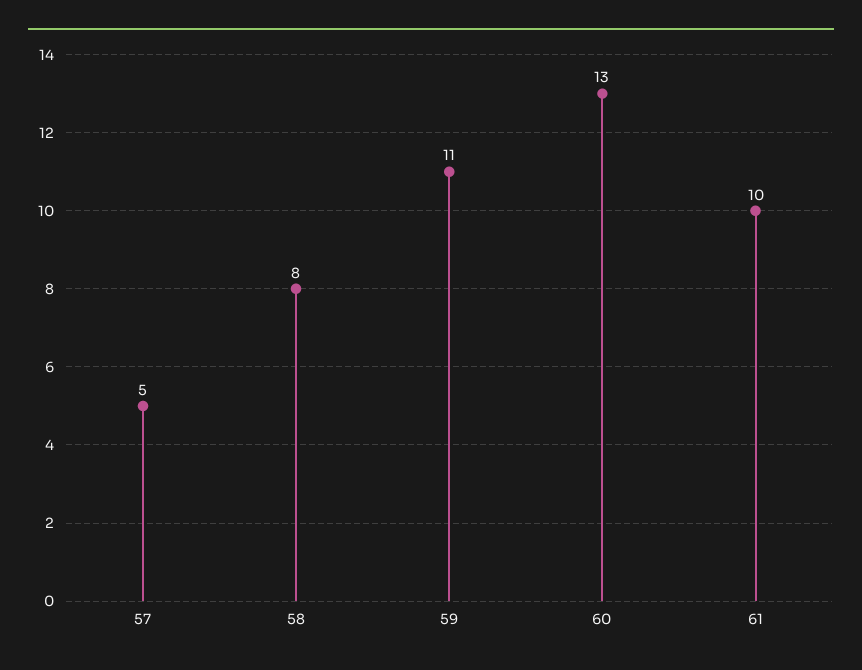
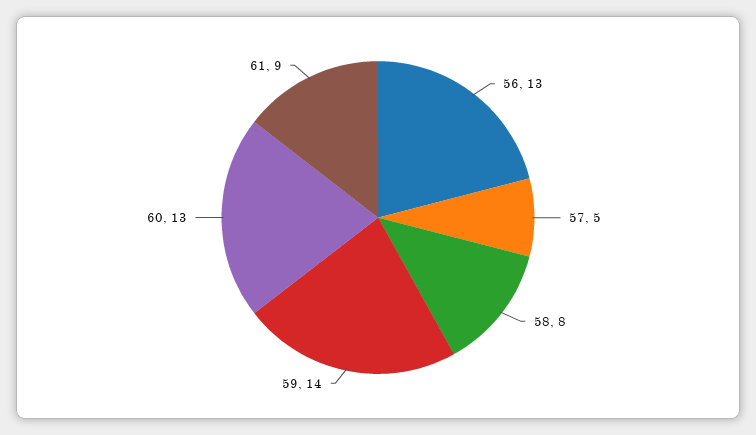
  {
    "57": 5,
    "58": 8,
-   "59": 11,
+   "59": 14,
    "60": 13,
-   "61": 10
+   "61": 9,
+   "56": 13
  }

